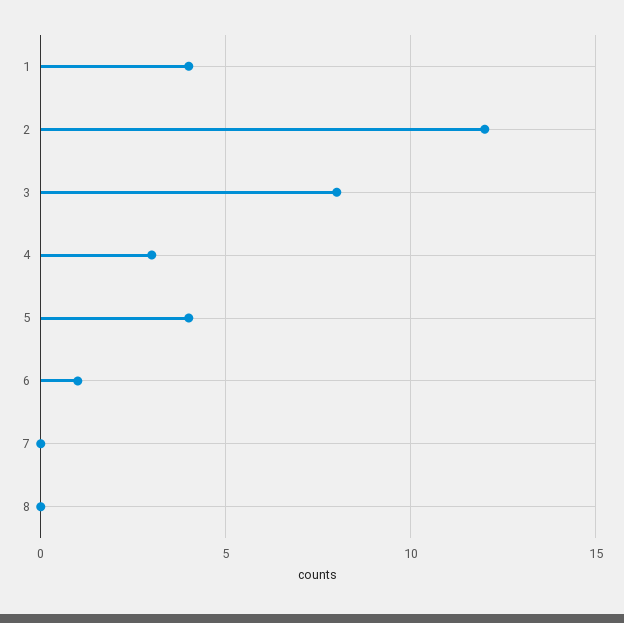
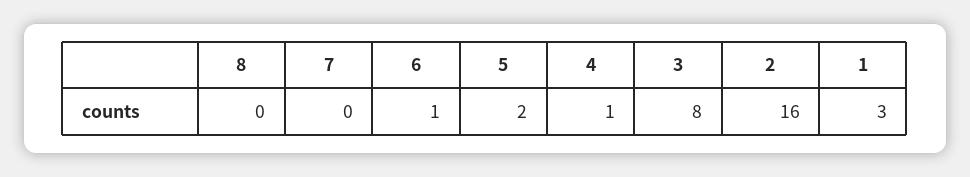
  {
-   "1": 4,
+   "1": 3,
-   "2": 12,
+   "2": 16,
    "3": 8,
-   "4": 3,
+   "4": 1,
-   "5": 4,
+   "5": 2,
    "6": 1,
    "7": 0,
    "8": 0
  }

